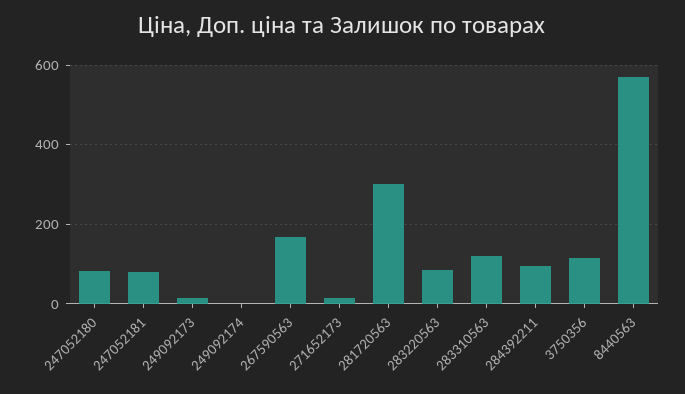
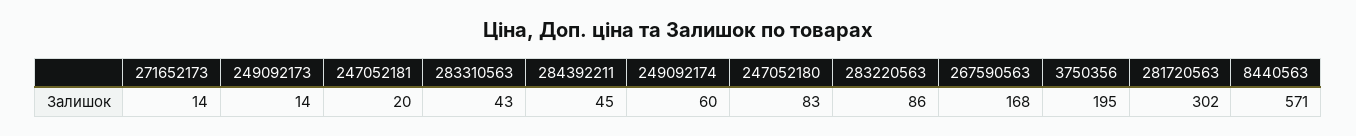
  {
    "247052180": 83,
-   "247052181": 80,
+   "247052181": 20,
    "249092173": 14,
-   "249092174": 0,
+   "249092174": 60,
    "267590563": 168,
    "271652173": 14,
    "281720563": 302,
    "283220563": 86,
-   "283310563": 120,
+   "283310563": 43,
-   "284392211": 100,
+   "284392211": 45,
-   "3750356": 120,
+   "3750356": 195,
    "8440563": 571
  }

